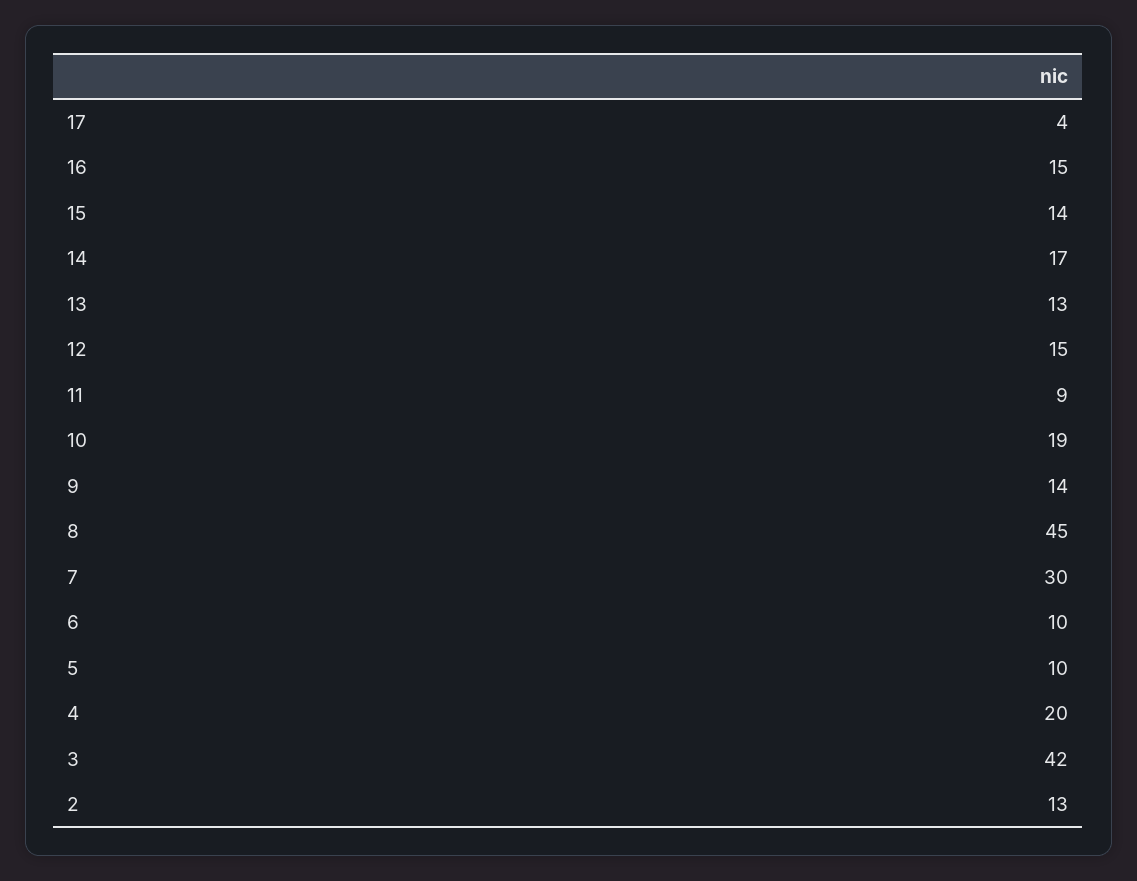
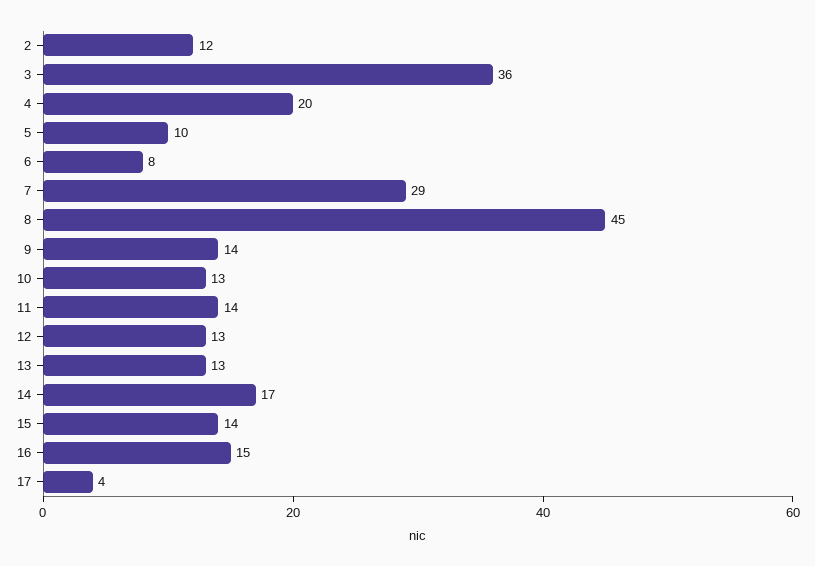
  {
    "17": 4,
    "16": 15,
    "15": 14,
    "14": 17,
    "13": 13,
-   "12": 15,
+   "12": 13,
-   "11": 9,
+   "11": 14,
-   "10": 19,
+   "10": 13,
    "9": 14,
    "8": 45,
-   "7": 30,
+   "7": 29,
-   "6": 10,
+   "6": 8,
    "5": 10,
    "4": 20,
-   "3": 42,
+   "3": 36,
-   "2": 13
+   "2": 12
  }

